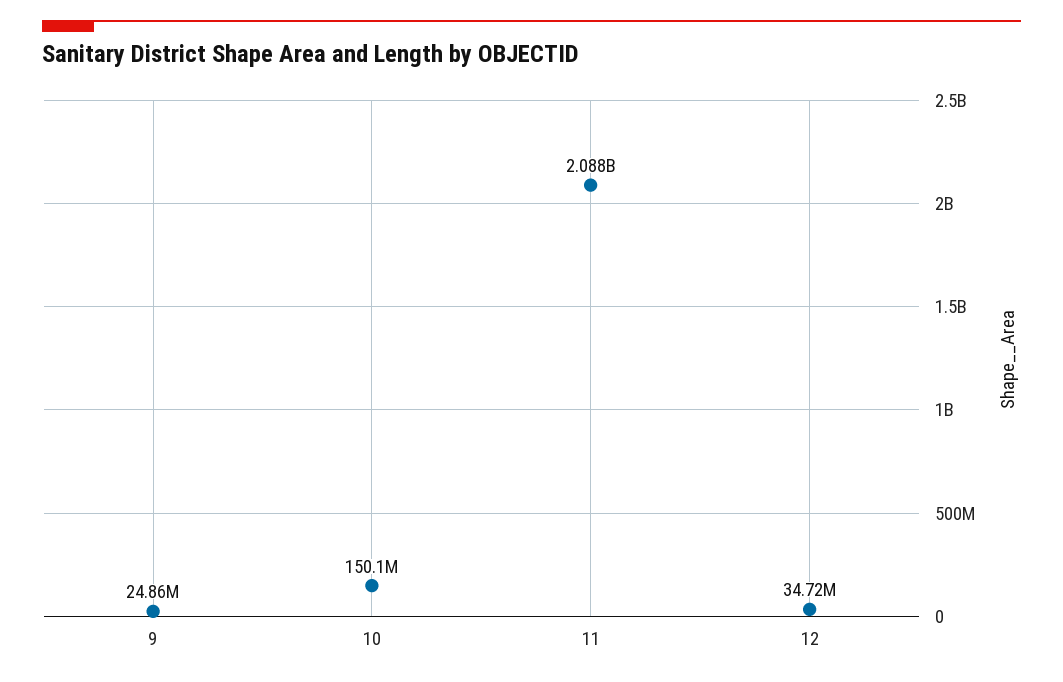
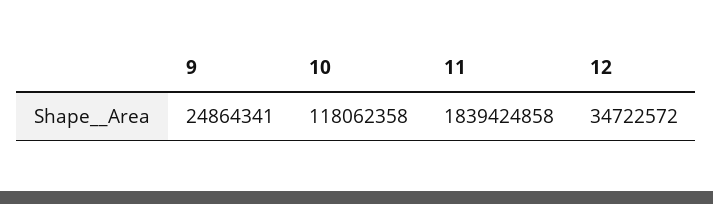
  {
    "9": 24864341,
-   "10": 150100000,
+   "10": 118062358,
-   "11": 2088000000,
+   "11": 1839424858,
    "12": 34722572
  }

